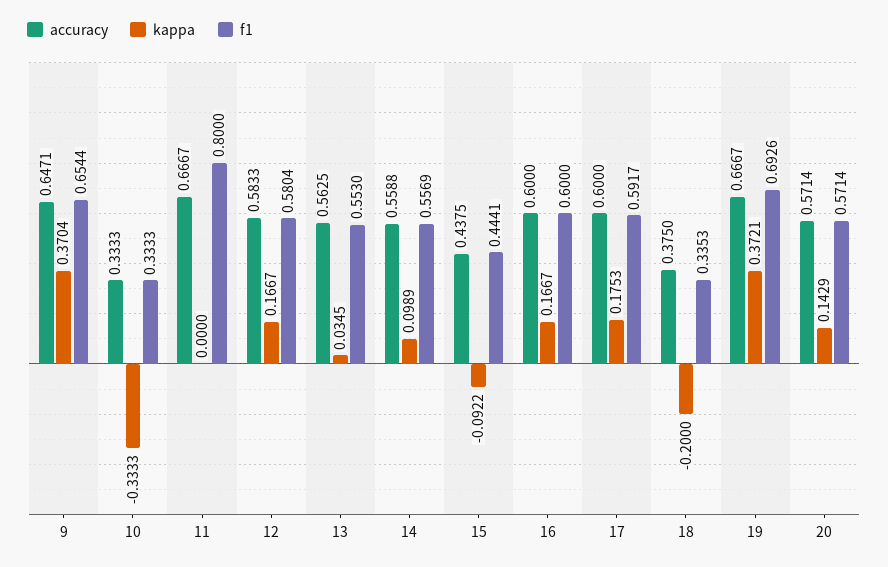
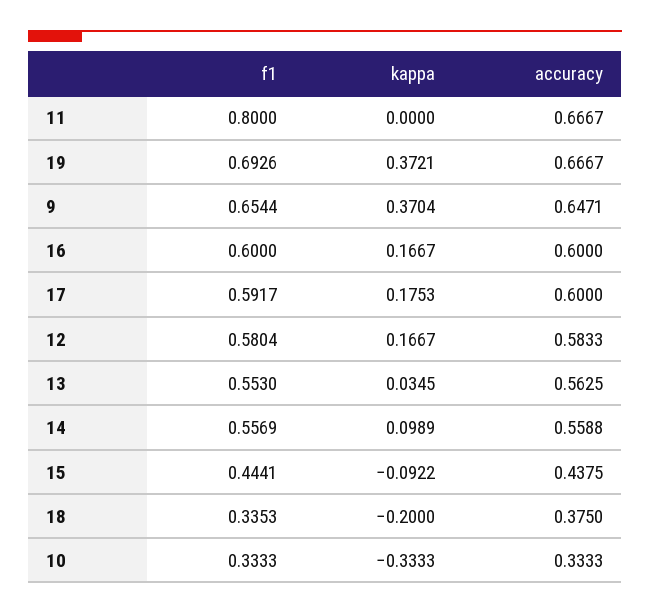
  {
    "accuracy": {
      "9": 0.6471,
      "10": 0.3333,
      "11": 0.6667,
      "12": 0.5833,
      "13": 0.5625,
      "14": 0.5588,
      "15": 0.4375,
      "16": 0.6,
      "17": 0.6,
      "18": 0.375,
-     "19": 0.6667,
+     "19": 0.6667
-     "20": 0.5714
    },
    "kappa": {
      "9": 0.3704,
      "10": -0.3333,
      "11": 0,
      "12": 0.1667,
      "13": 0.0345,
      "14": 0.0989,
      "15": -0.0922,
      "16": 0.1667,
      "17": 0.1753,
      "18": -0.2,
-     "19": 0.3721,
+     "19": 0.3721
-     "20": 0.1429
    },
    "f1": {
      "9": 0.6544,
      "10": 0.3333,
      "11": 0.8,
      "12": 0.5804,
      "13": 0.553,
      "14": 0.5569,
      "15": 0.4441,
      "16": 0.6,
      "17": 0.5917,
      "18": 0.3353,
-     "19": 0.6926,
+     "19": 0.6926
-     "20": 0.5714
    }
  }

